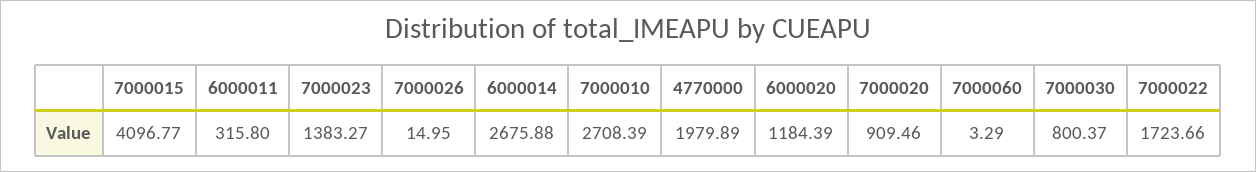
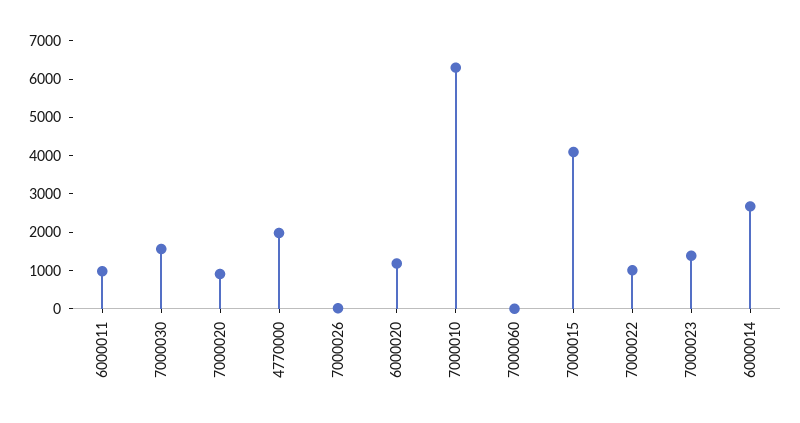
  {
    "7000015": 4096.77,
-   "6000011": 315.8,
+   "6000011": 1000,
    "7000023": 1383.27,
    "7000026": 14.95,
    "6000014": 2675.88,
-   "7000010": 2708.39,
+   "7000010": 6250,
    "4770000": 1979.89,
    "6000020": 1184.39,
    "7000020": 909.46,
    "7000060": 3.29,
-   "7000030": 800.37,
+   "7000030": 1500,
-   "7000022": 1723.66
+   "7000022": 1000
  }

